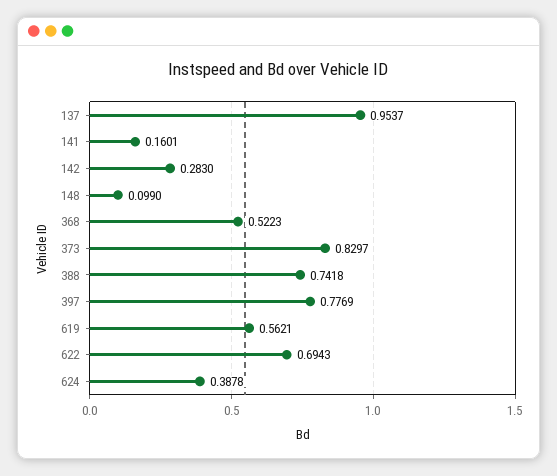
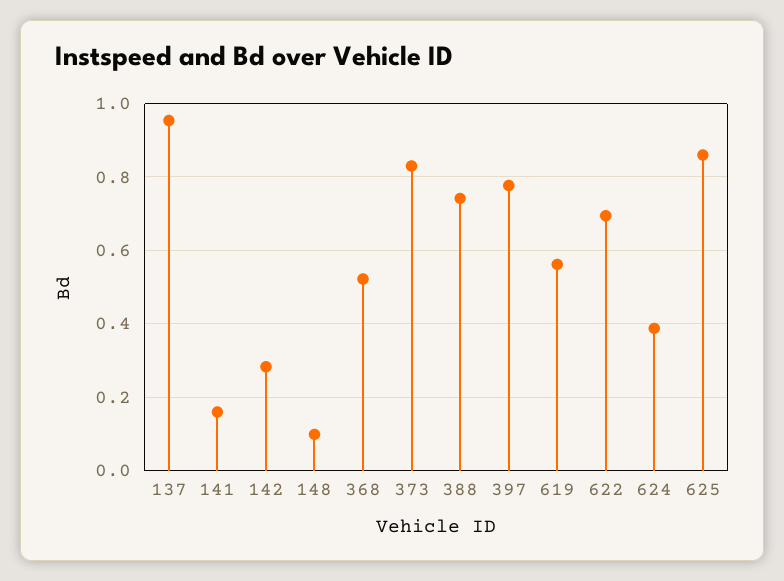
  {
    "137": 0.9537,
    "141": 0.1601,
    "142": 0.283,
    "148": 0.099,
    "368": 0.5223,
    "373": 0.8297,
    "388": 0.7418,
    "397": 0.7769,
    "619": 0.5621,
    "622": 0.6943,
-   "624": 0.3878
+   "624": 0.3878,
+   "625": 0.86
  }

